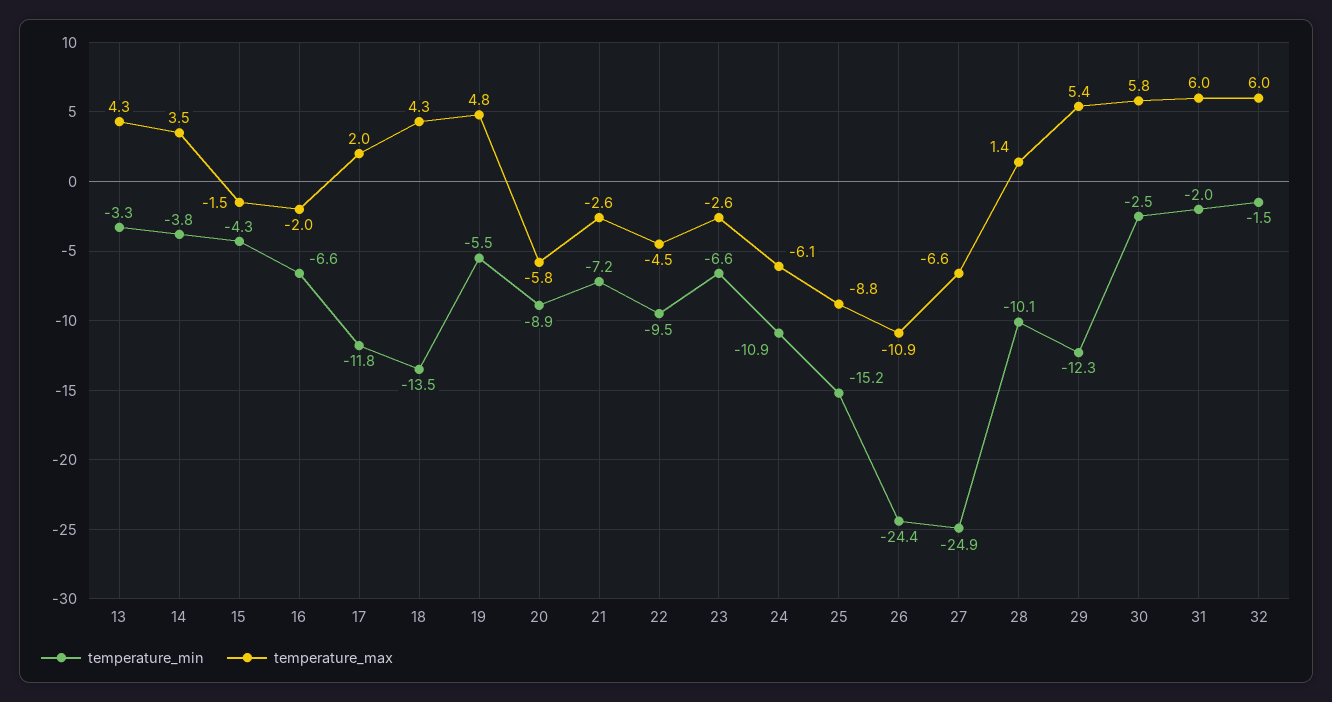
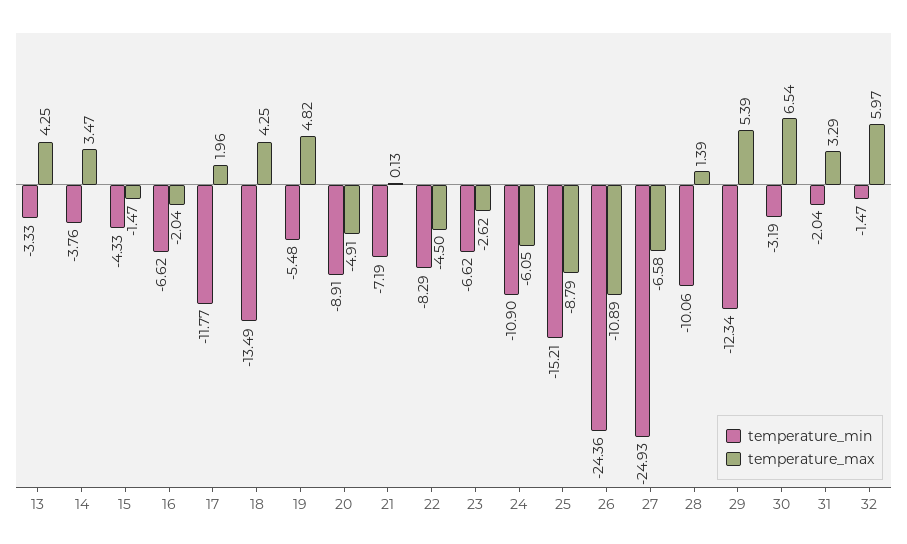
  {
    "temperature_min": {
      "13": -3.33,
      "14": -3.76,
      "15": -4.33,
      "16": -6.62,
      "17": -11.77,
      "18": -13.49,
      "19": -5.48,
      "20": -8.91,
      "21": -7.19,
-     "22": -9.5,
+     "22": -8.29,
      "23": -6.62,
      "24": -10.9,
      "25": -15.21,
      "26": -24.36,
      "27": -24.93,
      "28": -10.06,
      "29": -12.34,
-     "30": -2.5,
+     "30": -3.19,
      "31": -2.04,
      "32": -1.47
    },
    "temperature_max": {
      "13": 4.25,
      "14": 3.47,
      "15": -1.47,
      "16": -2.04,
      "17": 1.96,
      "18": 4.25,
      "19": 4.82,
-     "20": -5.8,
+     "20": -4.91,
-     "21": -2.6,
+     "21": 0.13,
      "22": -4.5,
      "23": -2.62,
      "24": -6.05,
      "25": -8.79,
      "26": -10.89,
      "27": -6.58,
      "28": 1.39,
      "29": 5.39,
-     "30": 5.8,
+     "30": 6.54,
-     "31": 6,
+     "31": 3.29,
      "32": 5.97
    }
  }

